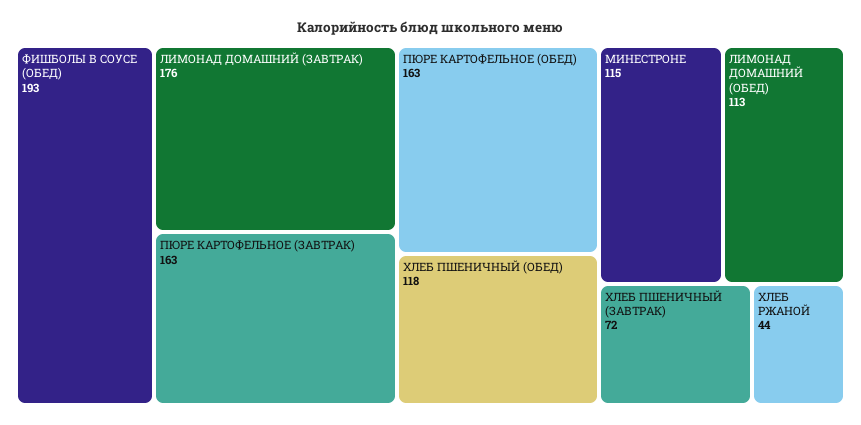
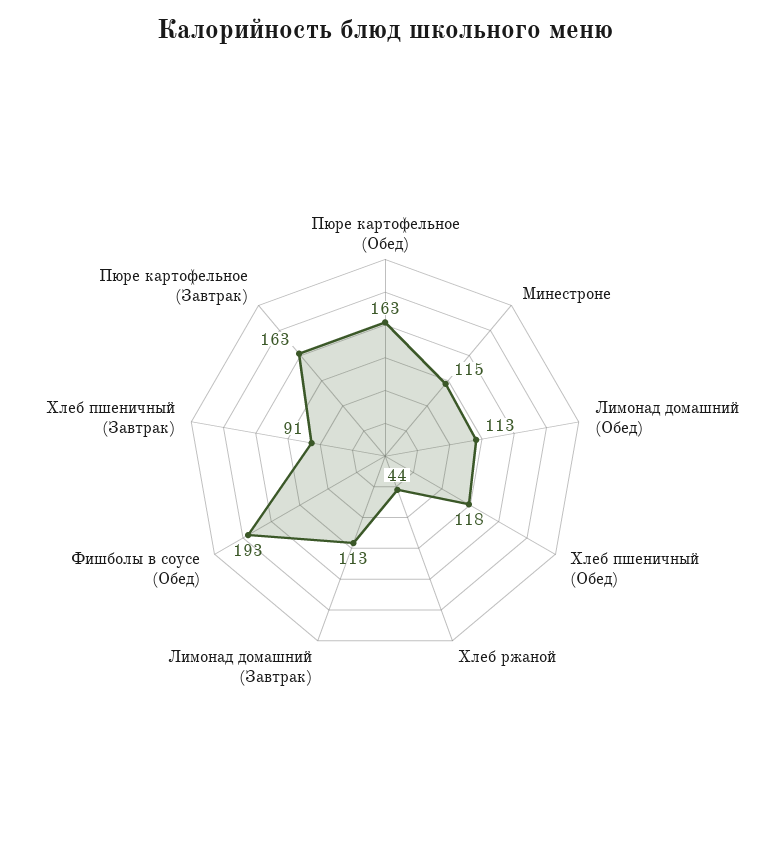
  {
    "ФИШБОЛЫ В СОУСЕ (ОБЕД)": 193,
-   "ЛИМОНАД ДОМАШНИЙ (ЗАВТРАК)": 176,
+   "ЛИМОНАД ДОМАШНИЙ (ЗАВТРАК)": 113,
    "ПЮРЕ КАРТОФЕЛЬНОЕ (ЗАВТРАК)": 163,
    "ПЮРЕ КАРТОФЕЛЬНОЕ (ОБЕД)": 163,
    "ХЛЕБ ПШЕНИЧНЫЙ (ОБЕД)": 118,
    "МИНЕСТРОНЕ": 115,
    "ЛИМОНАД ДОМАШНИЙ (ОБЕД)": 113,
-   "ХЛЕБ ПШЕНИЧНЫЙ (ЗАВТРАК)": 72,
+   "ХЛЕБ ПШЕНИЧНЫЙ (ЗАВТРАК)": 91,
    "ХЛЕБ РЖАНОЙ": 44
  }

